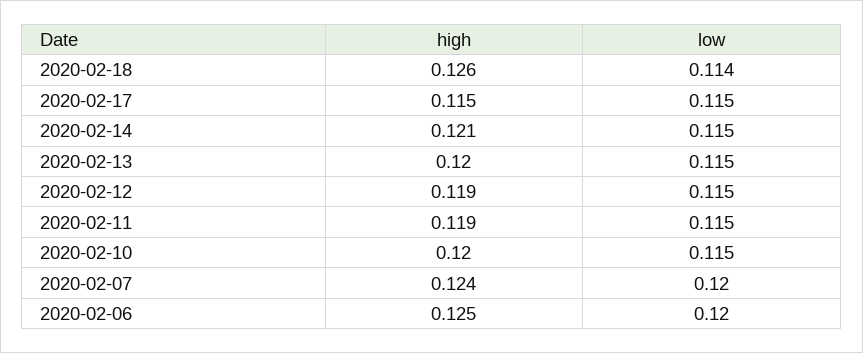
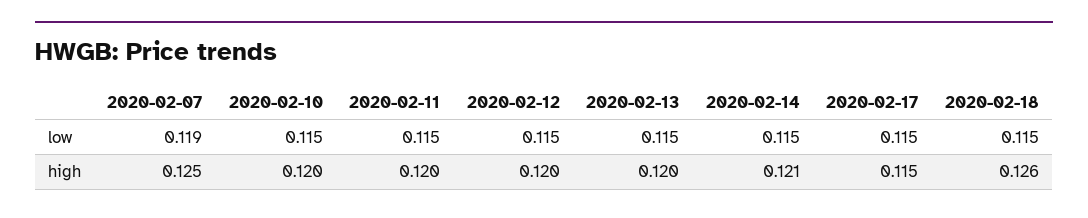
  {
    "high": {
      "2020-02-18": 0.126,
      "2020-02-17": 0.115,
      "2020-02-14": 0.121,
      "2020-02-13": 0.12,
-     "2020-02-12": 0.119,
+     "2020-02-12": 0.12,
-     "2020-02-11": 0.119,
+     "2020-02-11": 0.12,
      "2020-02-10": 0.12,
-     "2020-02-07": 0.124,
+     "2020-02-07": 0.125
-     "2020-02-06": 0.125
    },
    "low": {
-     "2020-02-18": 0.114,
+     "2020-02-18": 0.115,
      "2020-02-17": 0.115,
      "2020-02-14": 0.115,
      "2020-02-13": 0.115,
      "2020-02-12": 0.115,
      "2020-02-11": 0.115,
      "2020-02-10": 0.115,
-     "2020-02-07": 0.12,
+     "2020-02-07": 0.119
-     "2020-02-06": 0.12
    }
  }

